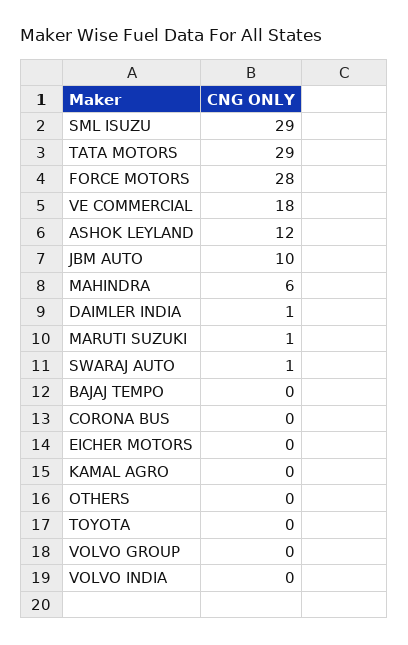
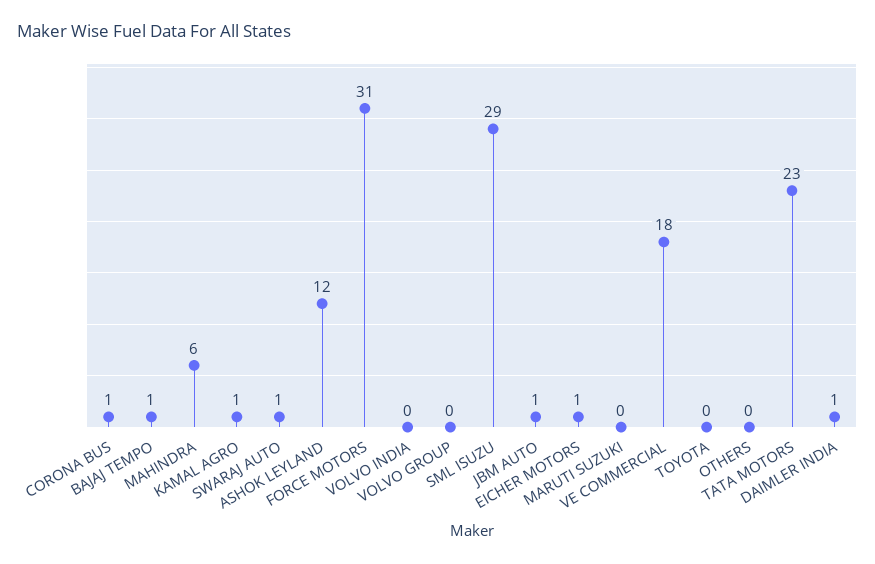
  {
    "SML ISUZU": 29,
-   "TATA MOTORS": 29,
+   "TATA MOTORS": 23,
-   "FORCE MOTORS": 28,
+   "FORCE MOTORS": 31,
    "VE COMMERCIAL": 18,
    "ASHOK LEYLAND": 12,
-   "JBM AUTO": 10,
+   "JBM AUTO": 1,
    "MAHINDRA": 6,
    "DAIMLER INDIA": 1,
-   "MARUTI SUZUKI": 1,
+   "MARUTI SUZUKI": 0,
    "SWARAJ AUTO": 1,
-   "BAJAJ TEMPO": 0,
+   "BAJAJ TEMPO": 1,
-   "CORONA BUS": 0,
+   "CORONA BUS": 1,
-   "EICHER MOTORS": 0,
+   "EICHER MOTORS": 1,
-   "KAMAL AGRO": 0,
+   "KAMAL AGRO": 1,
    "OTHERS": 0,
    "TOYOTA": 0,
    "VOLVO GROUP": 0,
    "VOLVO INDIA": 0
  }

